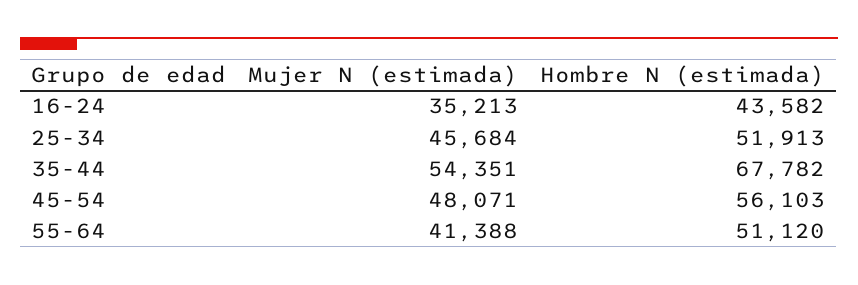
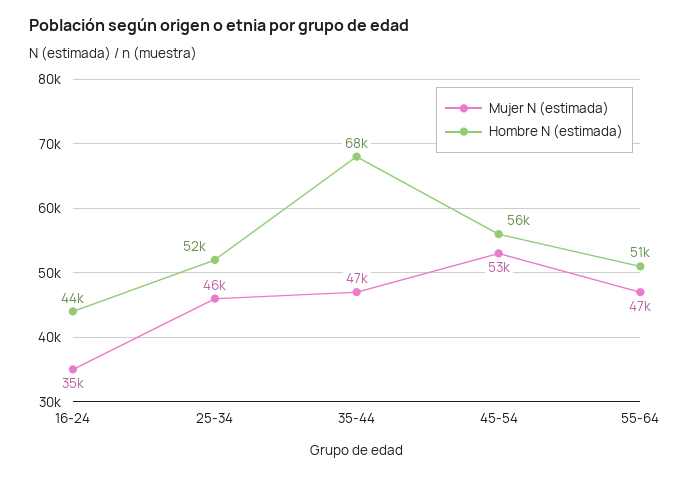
  {
    "Mujer N (estimada)": {
      "16-24": 35213,
      "25-34": 45684,
-     "35-44": 54351,
+     "35-44": 47000,
-     "45-54": 48071,
+     "45-54": 53000,
-     "55-64": 41388
+     "55-64": 47000
    },
    "Hombre N (estimada)": {
      "16-24": 43582,
      "25-34": 51913,
      "35-44": 67782,
      "45-54": 56103,
      "55-64": 51120
    }
  }

